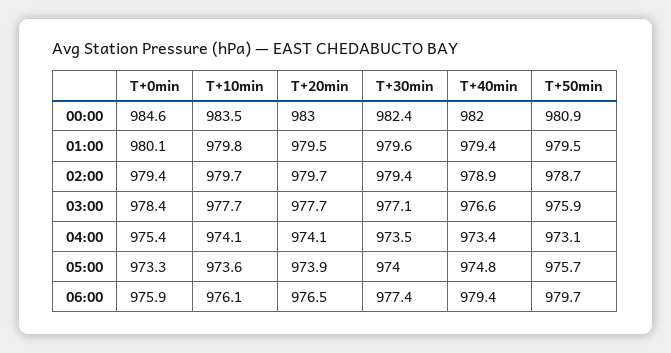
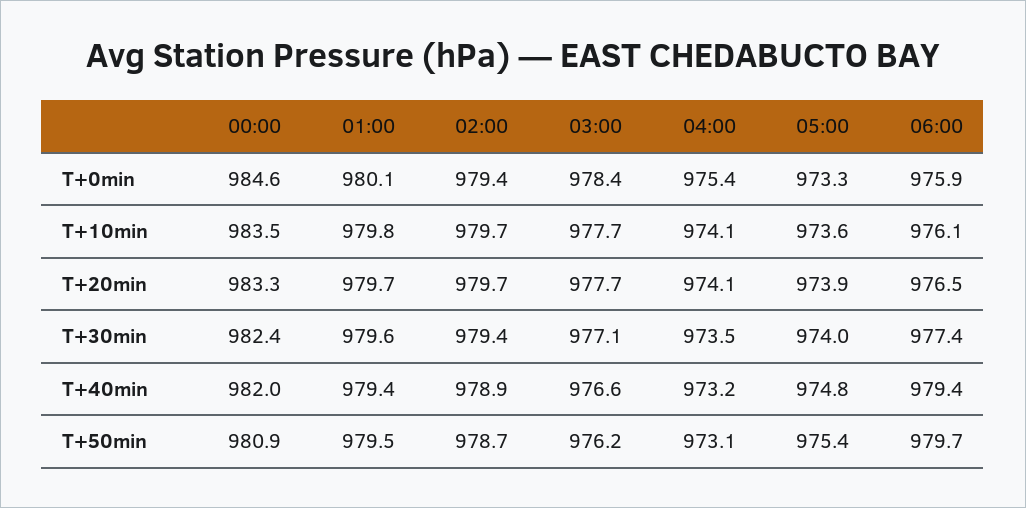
  {
    "T+0min": {
      "00:00": 984.6,
      "01:00": 980.1,
      "02:00": 979.4,
      "03:00": 978.4,
      "04:00": 975.4,
      "05:00": 973.3,
      "06:00": 975.9
    },
    "T+10min": {
      "00:00": 983.5,
      "01:00": 979.8,
      "02:00": 979.7,
      "03:00": 977.7,
      "04:00": 974.1,
      "05:00": 973.6,
      "06:00": 976.1
    },
    "T+20min": {
-     "00:00": 983,
+     "00:00": 983.3,
-     "01:00": 979.5,
+     "01:00": 979.7,
      "02:00": 979.7,
      "03:00": 977.7,
      "04:00": 974.1,
      "05:00": 973.9,
      "06:00": 976.5
    },
    "T+30min": {
      "00:00": 982.4,
      "01:00": 979.6,
      "02:00": 979.4,
      "03:00": 977.1,
      "04:00": 973.5,
      "05:00": 974,
      "06:00": 977.4
    },
    "T+40min": {
      "00:00": 982,
      "01:00": 979.4,
      "02:00": 978.9,
      "03:00": 976.6,
-     "04:00": 973.4,
+     "04:00": 973.2,
      "05:00": 974.8,
      "06:00": 979.4
    },
    "T+50min": {
      "00:00": 980.9,
      "01:00": 979.5,
      "02:00": 978.7,
-     "03:00": 975.9,
+     "03:00": 976.2,
      "04:00": 973.1,
-     "05:00": 975.7,
+     "05:00": 975.4,
      "06:00": 979.7
    }
  }

